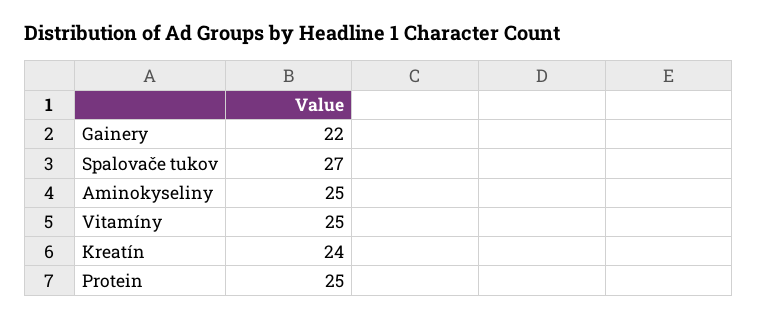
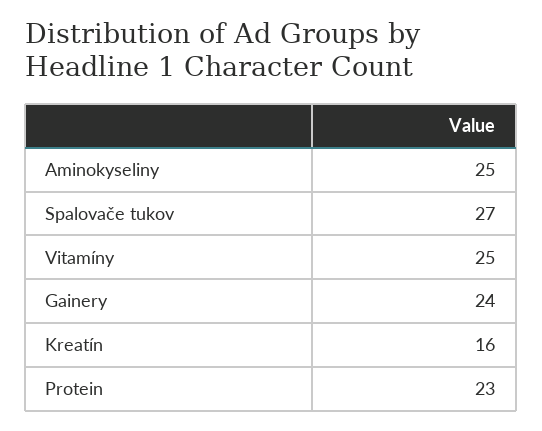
  {
-   "Gainery": 22,
+   "Gainery": 24,
    "Spalovače tukov": 27,
    "Aminokyseliny": 25,
    "Vitamíny": 25,
-   "Kreatín": 24,
+   "Kreatín": 16,
-   "Protein": 25
+   "Protein": 23
  }

